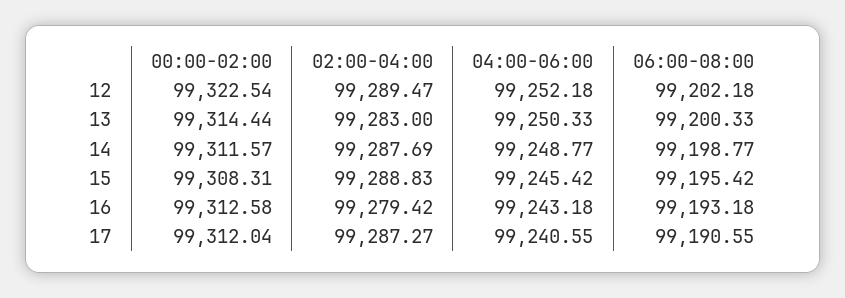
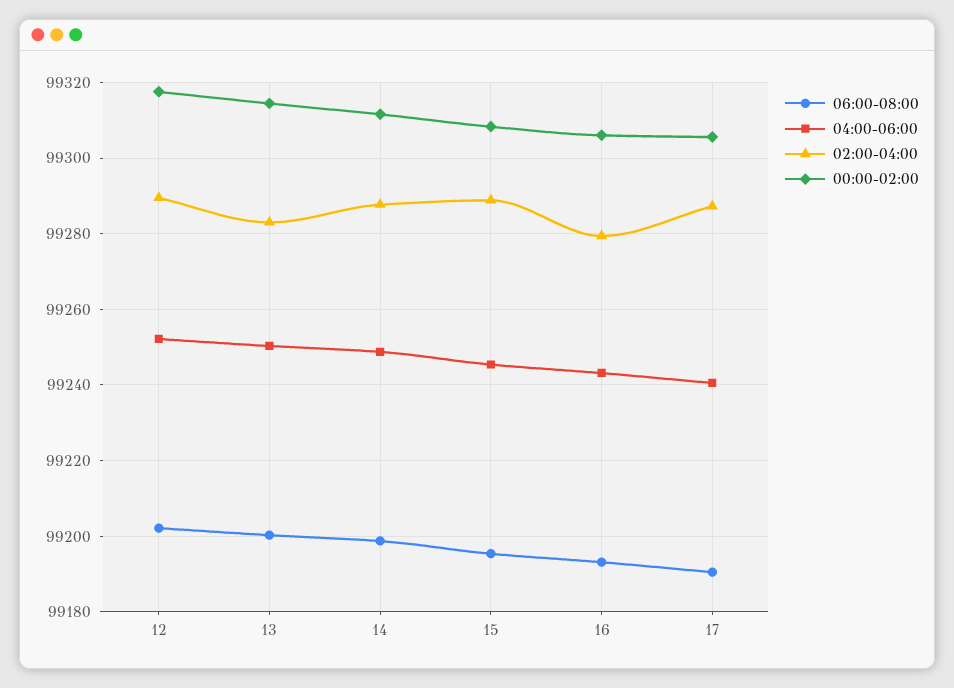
  {
    "00:00-02:00": {
-     "12": 99322.54,
+     "12": 99318,
      "13": 99314.44,
      "14": 99311.57,
      "15": 99308.31,
-     "16": 99312.58,
+     "16": 99306,
-     "17": 99312.04
+     "17": 99306
    },
    "02:00-04:00": {
      "12": 99289.47,
      "13": 99283,
      "14": 99287.69,
      "15": 99288.83,
      "16": 99279.42,
      "17": 99287.27
    },
    "04:00-06:00": {
      "12": 99252.18,
      "13": 99250.33,
      "14": 99248.77,
      "15": 99245.42,
      "16": 99243.18,
      "17": 99240.55
    },
    "06:00-08:00": {
      "12": 99202.18,
      "13": 99200.33,
      "14": 99198.77,
      "15": 99195.42,
      "16": 99193.18,
      "17": 99190.55
    }
  }

